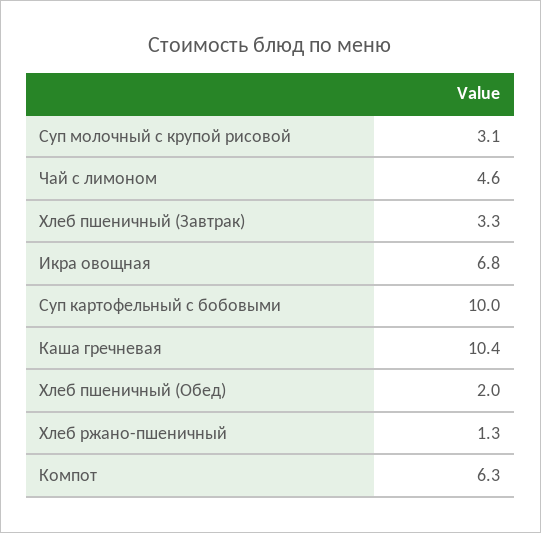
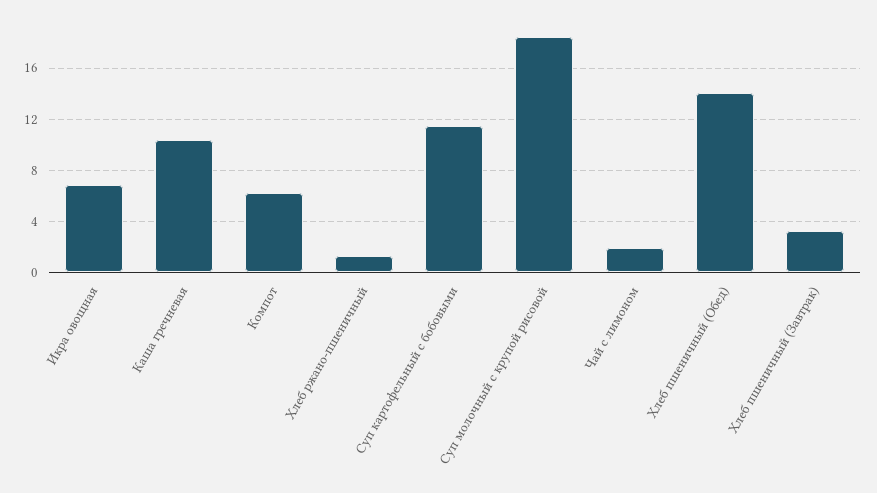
  {
-   "Суп молочный с крупой рисовой": 3.1,
+   "Суп молочный с крупой рисовой": 18.5,
-   "Чай с лимоном": 4.6,
+   "Чай с лимоном": 2,
    "Хлеб пшеничный (Завтрак)": 3.3,
    "Икра овощная": 6.8,
-   "Суп картофельный с бобовыми": 10,
+   "Суп картофельный с бобовыми": 11.5,
    "Каша гречневая": 10.4,
-   "Хлеб пшеничный (Обед)": 2,
+   "Хлеб пшеничный (Обед)": 14,
    "Хлеб ржано-пшеничный": 1.3,
    "Компот": 6.3
  }

